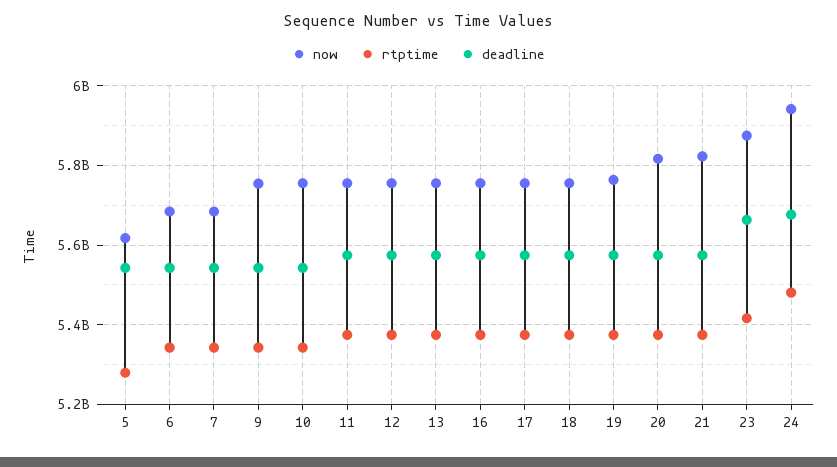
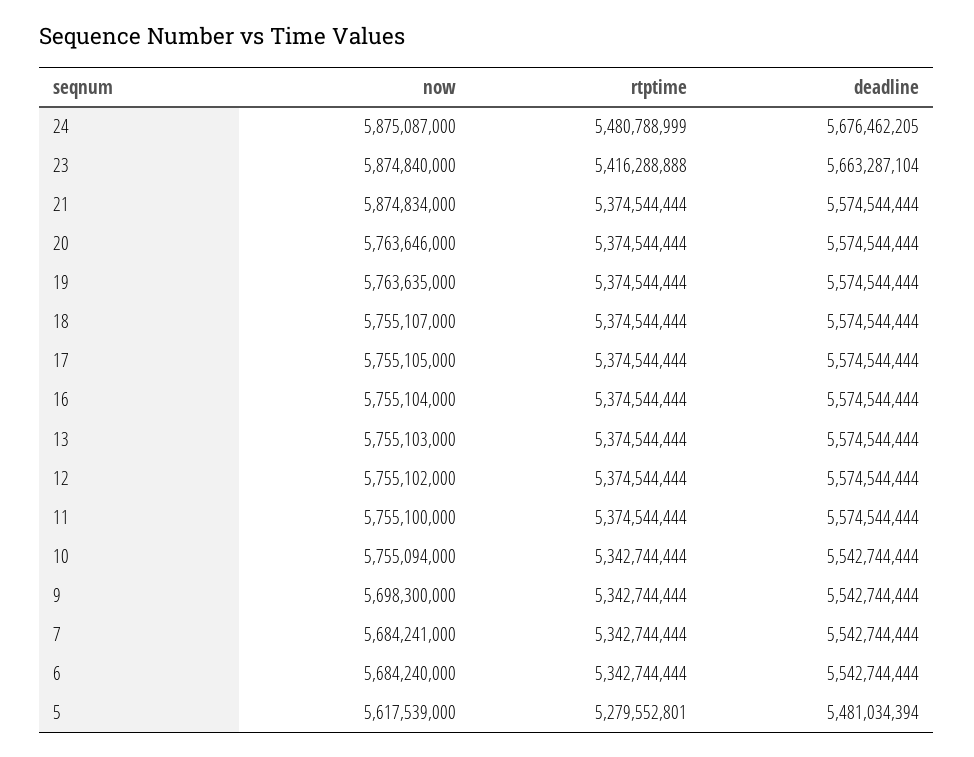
  {
    "now": {
      "5": 5617539000,
      "6": 5684240000,
      "7": 5684241000,
-     "9": 5760000000,
+     "9": 5698300000,
      "10": 5755094000,
      "11": 5755100000,
      "12": 5755102000,
      "13": 5755103000,
      "16": 5755104000,
      "17": 5755105000,
      "18": 5755107000,
      "19": 5763635000,
-     "20": 5820000000,
+     "20": 5763646000,
-     "21": 5820000000,
+     "21": 5874834000,
      "23": 5874840000,
-     "24": 5940000000
+     "24": 5875087000
    },
    "rtptime": {
      "5": 5279552801,
      "6": 5342744444,
      "7": 5342744444,
      "9": 5342744444,
      "10": 5342744444,
      "11": 5374544444,
      "12": 5374544444,
      "13": 5374544444,
      "16": 5374544444,
      "17": 5374544444,
      "18": 5374544444,
      "19": 5374544444,
      "20": 5374544444,
      "21": 5374544444,
      "23": 5416288888,
      "24": 5480788999
    },
    "deadline": {
-     "5": 5540000000,
+     "5": 5481034394,
      "6": 5542744444,
      "7": 5542744444,
      "9": 5542744444,
      "10": 5542744444,
      "11": 5574544444,
      "12": 5574544444,
      "13": 5574544444,
      "16": 5574544444,
      "17": 5574544444,
      "18": 5574544444,
      "19": 5574544444,
      "20": 5574544444,
      "21": 5574544444,
      "23": 5663287104,
      "24": 5676462205
    }
  }

